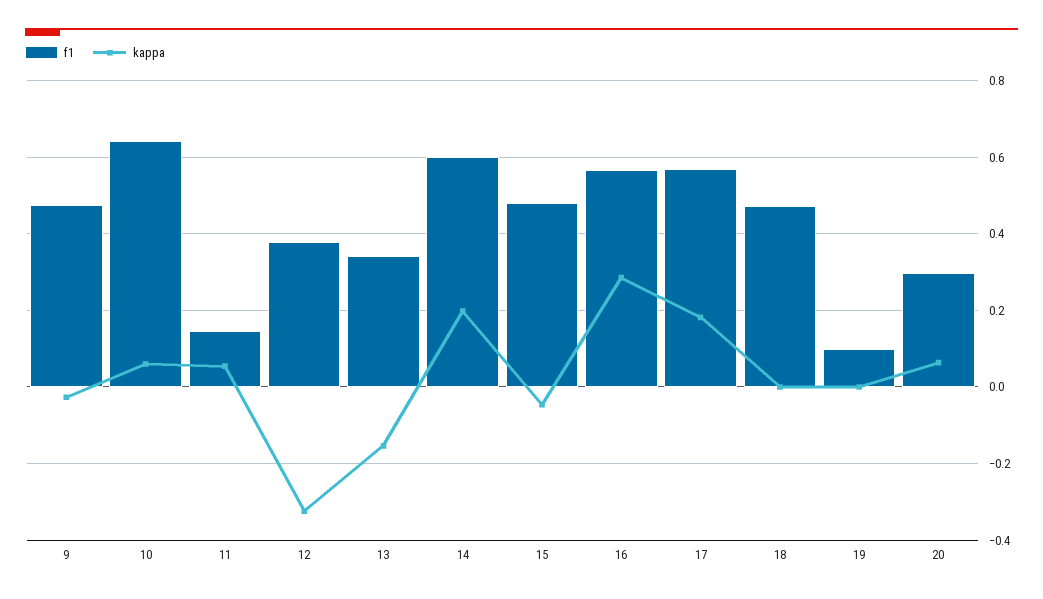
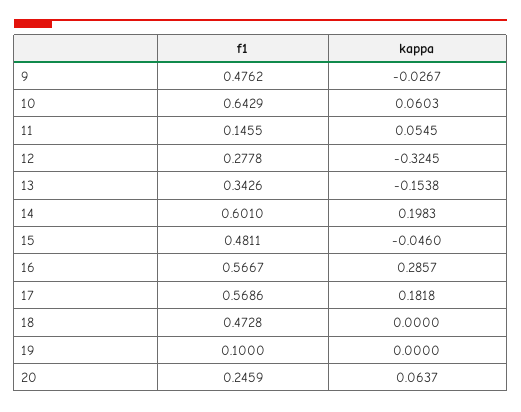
  {
    "f1": {
      "9": 0.4762,
      "10": 0.6429,
      "11": 0.1455,
-     "12": 0.38,
+     "12": 0.2778,
      "13": 0.3426,
      "14": 0.601,
      "15": 0.4811,
      "16": 0.5667,
      "17": 0.5686,
      "18": 0.4728,
      "19": 0.1,
-     "20": 0.3
+     "20": 0.2459
    },
    "kappa": {
      "9": -0.0267,
      "10": 0.0603,
      "11": 0.0545,
      "12": -0.3245,
      "13": -0.1538,
      "14": 0.1983,
      "15": -0.046,
      "16": 0.2857,
      "17": 0.1818,
      "18": 0,
      "19": 0,
      "20": 0.0637
    }
  }

